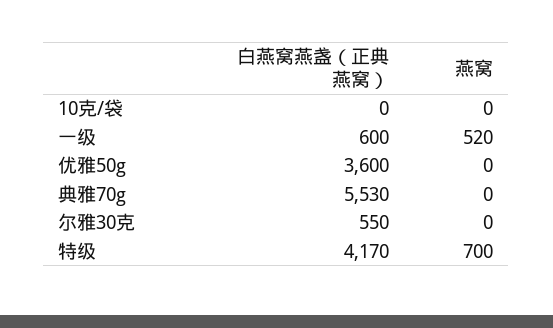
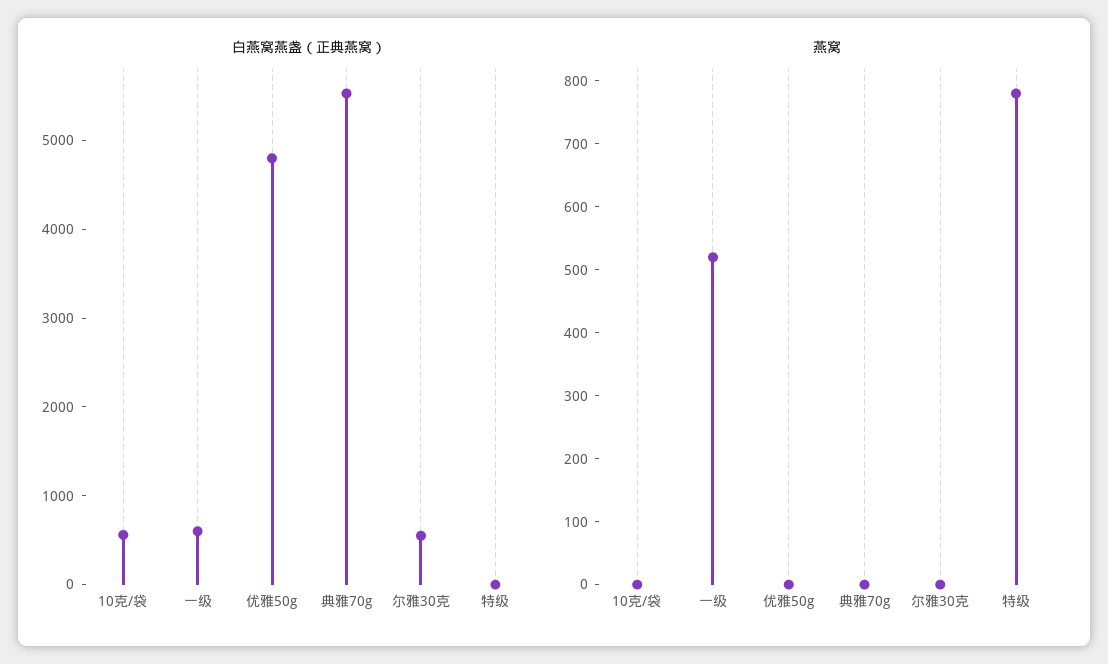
  {
    "白燕窝燕盏（正典燕窝）": {
-     "10克/袋": 0,
+     "10克/袋": 600,
      "一级": 600,
-     "优雅50g": 3600,
+     "优雅50g": 4800,
      "典雅70g": 5530,
      "尔雅30克": 550,
-     "特级": 4170
+     "特级": 0
    },
    "燕窝": {
      "10克/袋": 0,
      "一级": 520,
      "优雅50g": 0,
      "典雅70g": 0,
      "尔雅30克": 0,
-     "特级": 700
+     "特级": 780
    }
  }

